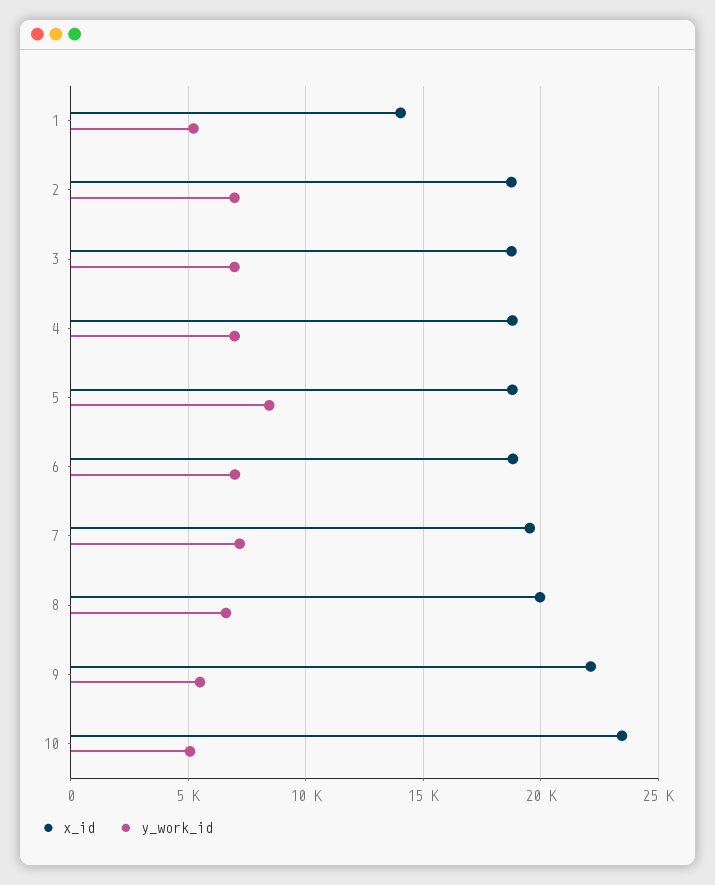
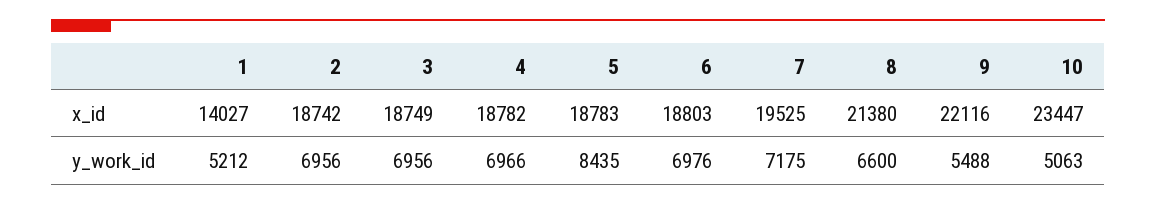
  {
    "x_id": {
      "1": 14027,
      "2": 18742,
      "3": 18749,
      "4": 18782,
      "5": 18783,
      "6": 18803,
      "7": 19525,
-     "8": 20000,
+     "8": 21380,
      "9": 22116,
      "10": 23447
    },
    "y_work_id": {
      "1": 5212,
      "2": 6956,
      "3": 6956,
      "4": 6966,
      "5": 8435,
      "6": 6976,
      "7": 7175,
      "8": 6600,
      "9": 5488,
      "10": 5063
    }
  }

